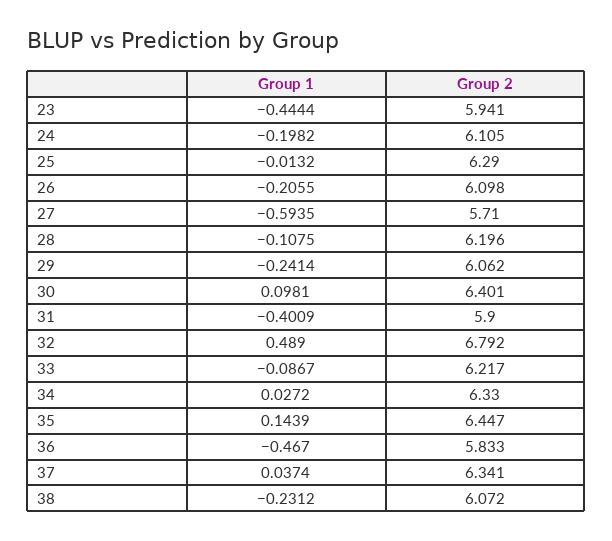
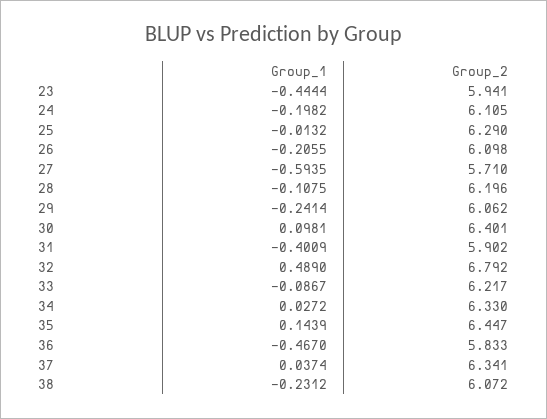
  {
    "Group 1": {
      "23": -0.4444,
      "24": -0.1982,
      "25": -0.0132,
      "26": -0.2055,
      "27": -0.5935,
      "28": -0.1075,
      "29": -0.2414,
      "30": 0.0981,
      "31": -0.4009,
      "32": 0.489,
      "33": -0.0867,
      "34": 0.0272,
      "35": 0.1439,
      "36": -0.467,
      "37": 0.0374,
      "38": -0.2312
    },
    "Group 2": {
      "23": 5.941,
      "24": 6.105,
      "25": 6.29,
      "26": 6.098,
      "27": 5.71,
      "28": 6.196,
      "29": 6.062,
      "30": 6.401,
-     "31": 5.9,
+     "31": 5.902,
      "32": 6.792,
      "33": 6.217,
      "34": 6.33,
      "35": 6.447,
      "36": 5.833,
      "37": 6.341,
      "38": 6.072
    }
  }

